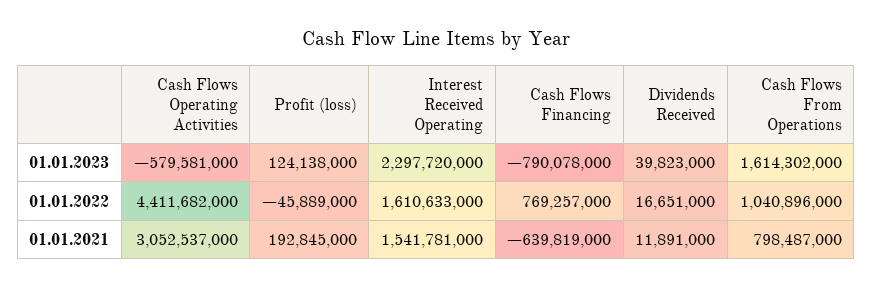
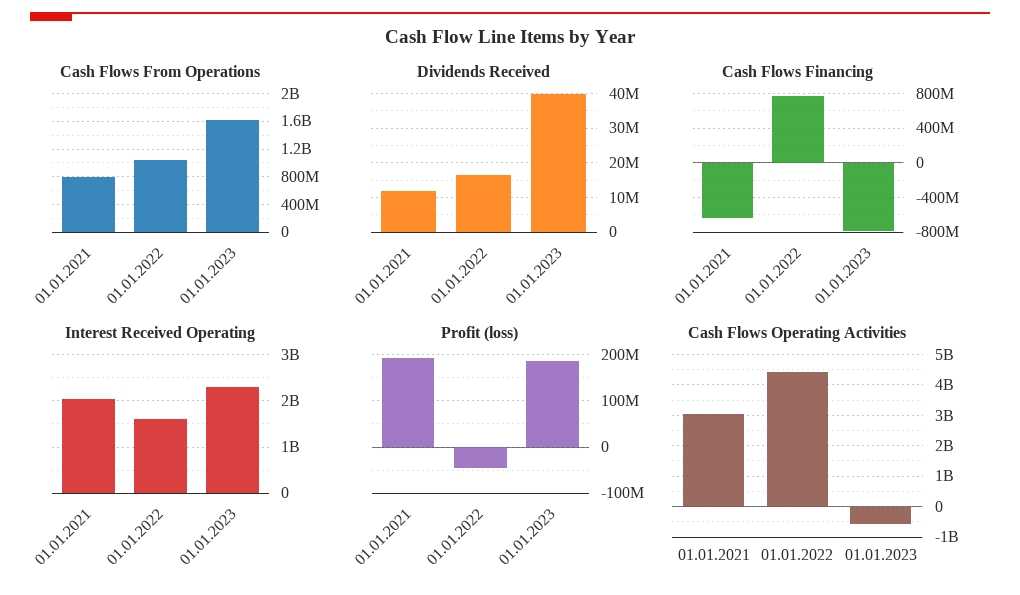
  {
    "Cash Flows Operating Activities": {
      "01.01.2023": -579581000,
      "01.01.2022": 4411682000,
      "01.01.2021": 3052537000
    },
    "Profit (loss)": {
-     "01.01.2023": 124138000,
+     "01.01.2023": 180000000,
      "01.01.2022": -45889000,
      "01.01.2021": 192845000
    },
    "Interest Received Operating": {
      "01.01.2023": 2297720000,
      "01.01.2022": 1610633000,
-     "01.01.2021": 1541781000
+     "01.01.2021": 2000000000
    },
    "Cash Flows Financing": {
      "01.01.2023": -790078000,
      "01.01.2022": 769257000,
      "01.01.2021": -639819000
    },
    "Dividends Received": {
      "01.01.2023": 39823000,
      "01.01.2022": 16651000,
      "01.01.2021": 11891000
    },
    "Cash Flows From Operations": {
      "01.01.2023": 1614302000,
      "01.01.2022": 1040896000,
      "01.01.2021": 798487000
    }
  }

